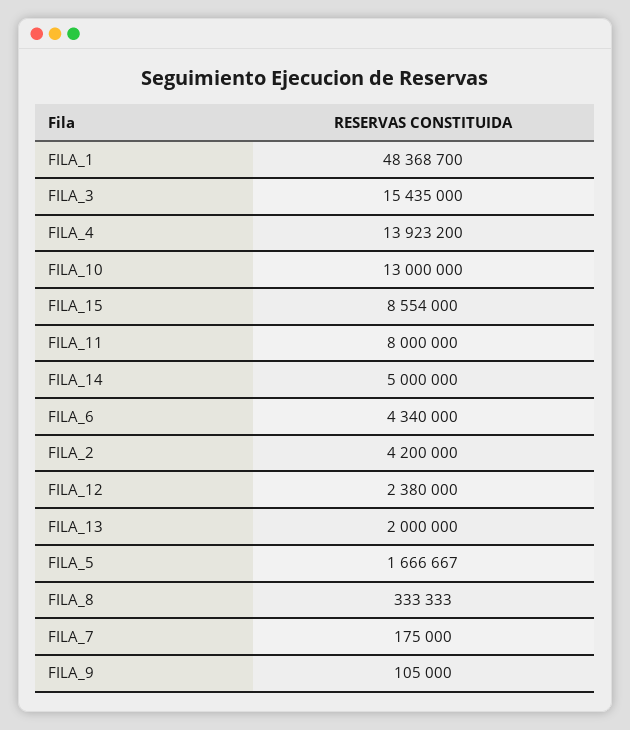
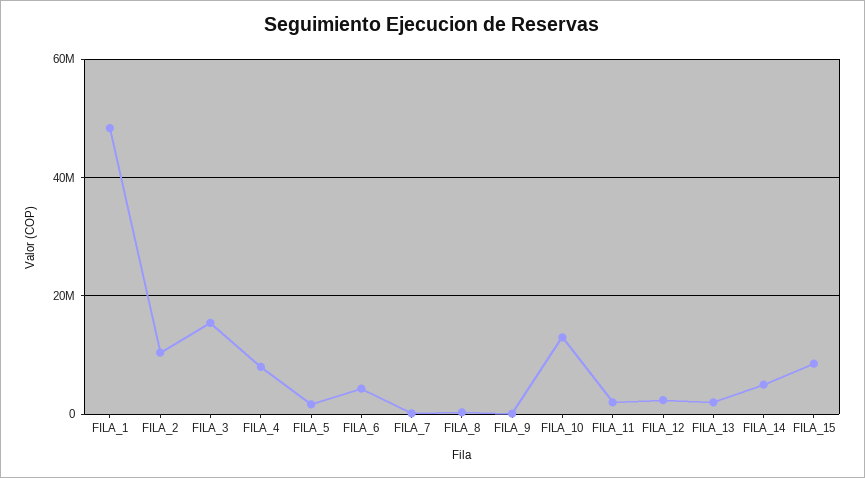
  {
    "FILA_1": 48368700,
    "FILA_3": 15435000,
-   "FILA_4": 13923200,
+   "FILA_4": 8000000,
    "FILA_10": 13000000,
    "FILA_15": 8554000,
-   "FILA_11": 8000000,
+   "FILA_11": 2000000,
    "FILA_14": 5000000,
    "FILA_6": 4340000,
-   "FILA_2": 4200000,
+   "FILA_2": 10000000,
    "FILA_12": 2380000,
    "FILA_13": 2000000,
    "FILA_5": 1666667,
    "FILA_8": 333333,
    "FILA_7": 175000,
    "FILA_9": 105000
  }

